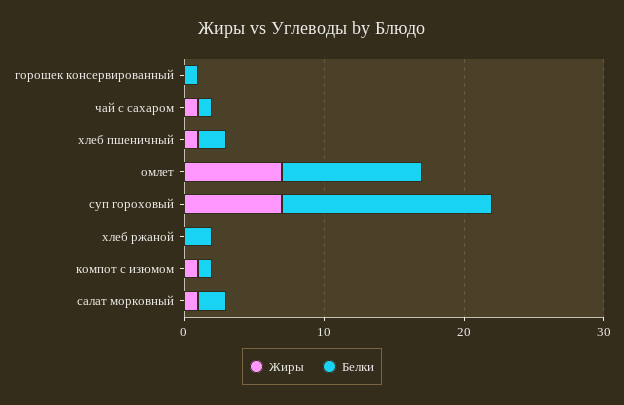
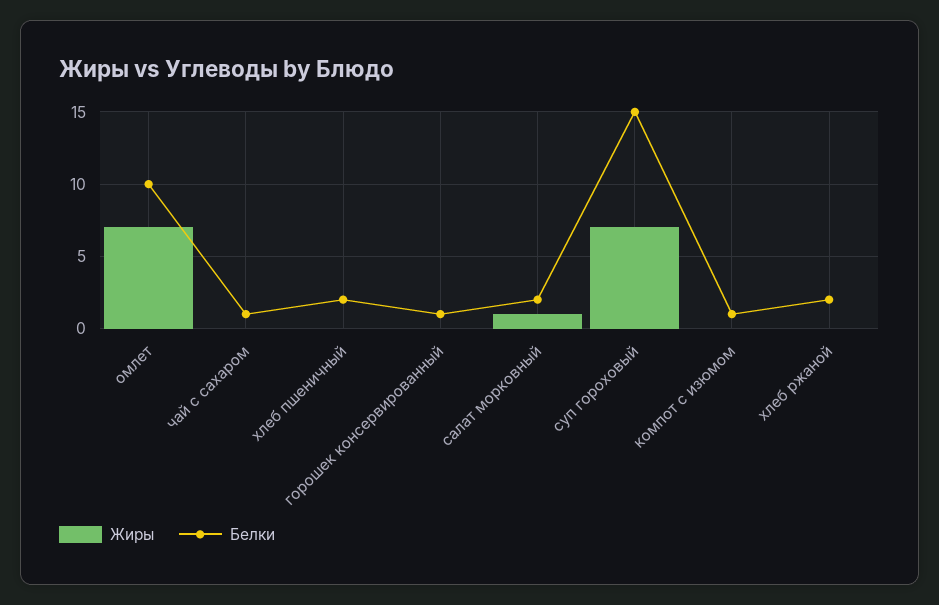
  {
    "Жиры": {
      "горошек консервированный": 0,
-     "чай с сахаром": 1,
+     "чай с сахаром": 0,
-     "хлеб пшеничный": 1,
+     "хлеб пшеничный": 0,
      "омлет": 7,
      "суп гороховый": 7,
      "хлеб ржаной": 0,
-     "компот с изюмом": 1,
+     "компот с изюмом": 0,
      "салат морковный": 1
    },
    "Белки": {
      "горошек консервированный": 1,
      "чай с сахаром": 1,
      "хлеб пшеничный": 2,
      "омлет": 10,
      "суп гороховый": 15,
      "хлеб ржаной": 2,
      "компот с изюмом": 1,
      "салат морковный": 2
    }
  }

